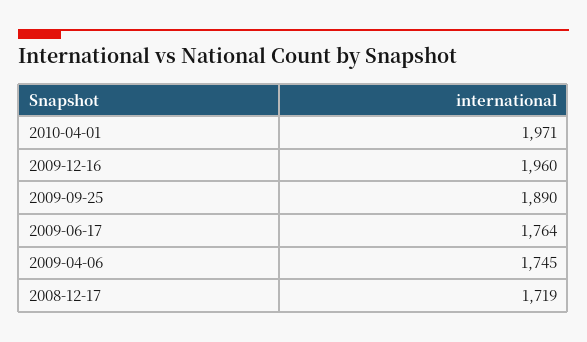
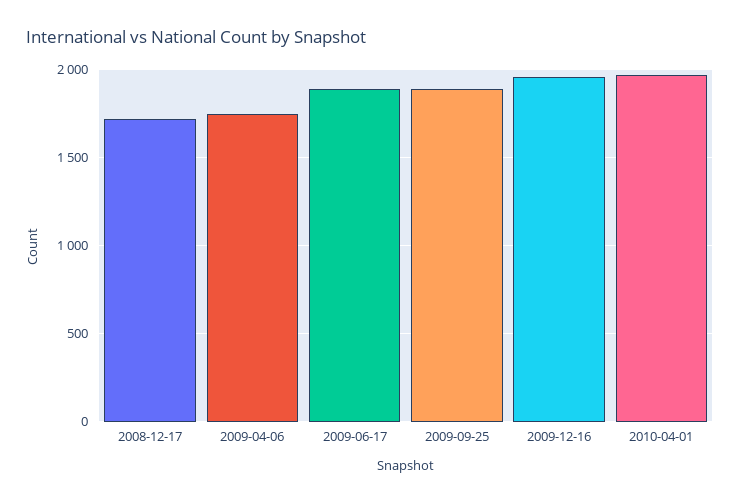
  {
    "2010-04-01": 1971,
    "2009-12-16": 1960,
    "2009-09-25": 1890,
-   "2009-06-17": 1764,
+   "2009-06-17": 1900,
    "2009-04-06": 1745,
    "2008-12-17": 1719
  }

